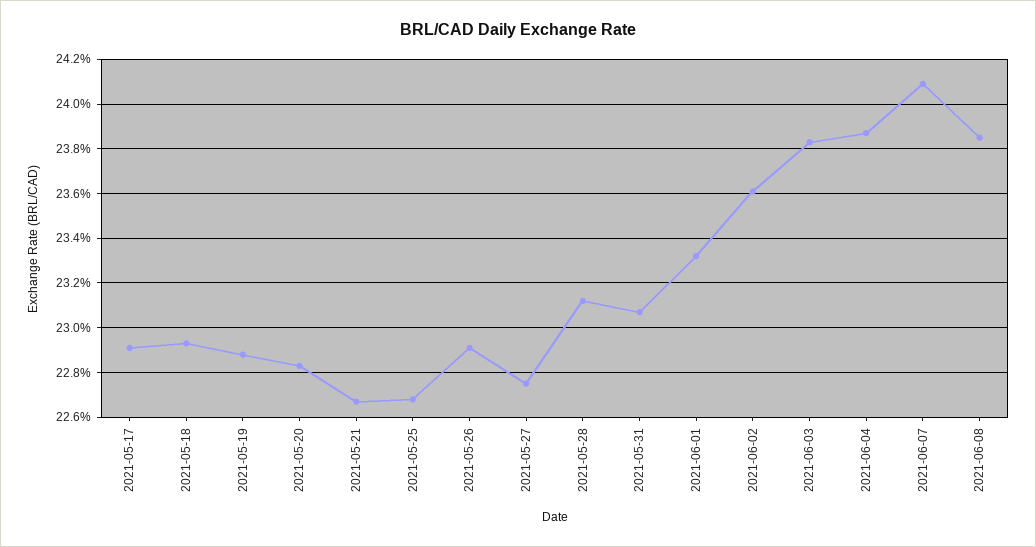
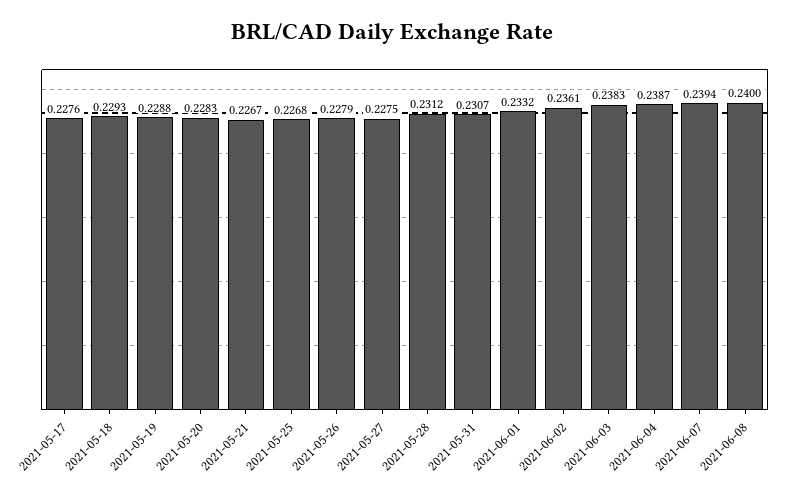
  {
-   "2021-05-17": 0.229,
+   "2021-05-17": 0.2276,
    "2021-05-18": 0.2293,
    "2021-05-19": 0.2288,
    "2021-05-20": 0.2283,
    "2021-05-21": 0.2267,
    "2021-05-25": 0.2268,
-   "2021-05-26": 0.229,
+   "2021-05-26": 0.2279,
    "2021-05-27": 0.2275,
    "2021-05-28": 0.2312,
    "2021-05-31": 0.2307,
    "2021-06-01": 0.2332,
    "2021-06-02": 0.2361,
    "2021-06-03": 0.2383,
    "2021-06-04": 0.2387,
-   "2021-06-07": 0.241,
+   "2021-06-07": 0.2394,
-   "2021-06-08": 0.2385
+   "2021-06-08": 0.24
  }

